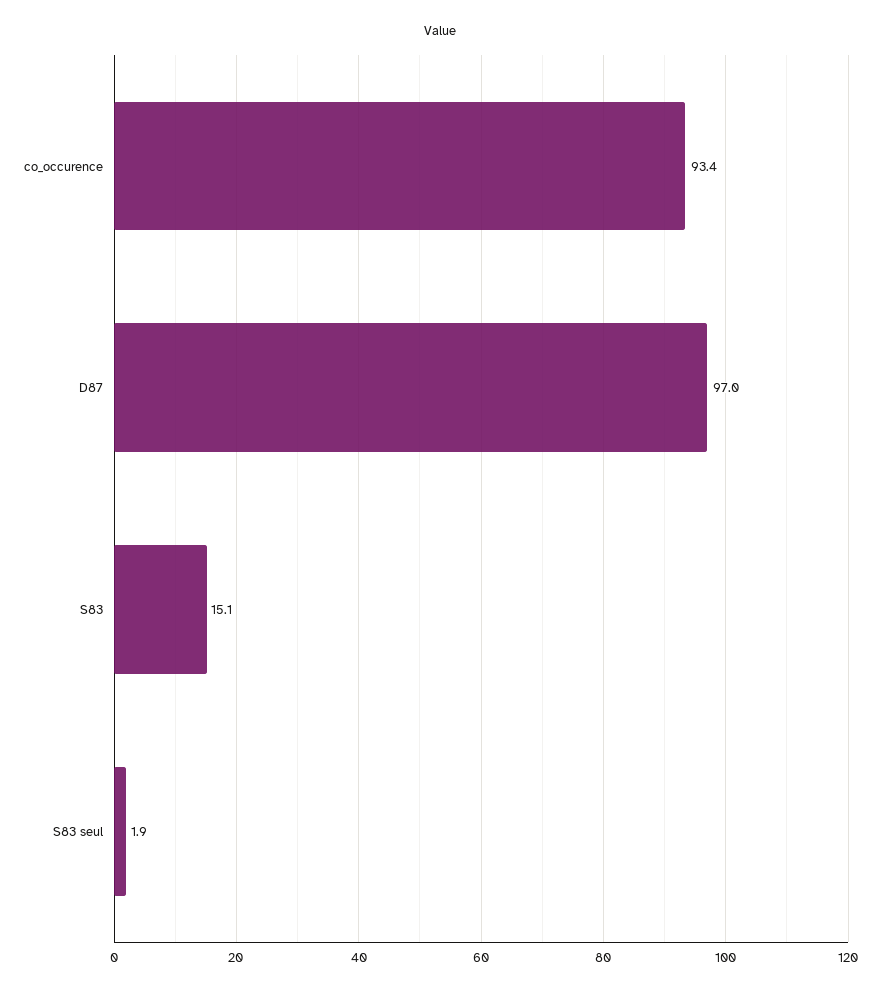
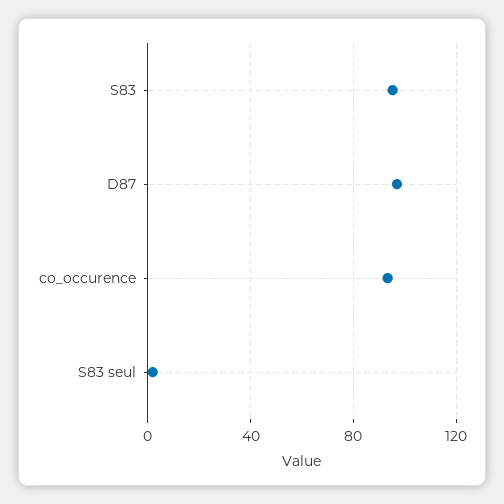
  {
    "co_occurence": 93.4,
    "D87": 97,
-   "S83": 15.1,
+   "S83": 95,
    "S83 seul": 1.9
  }

